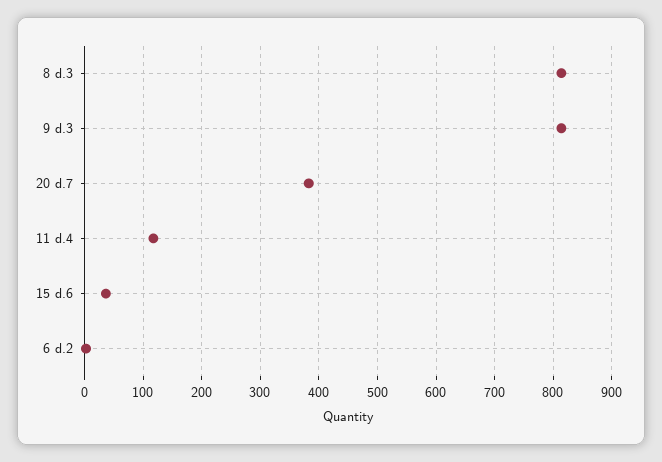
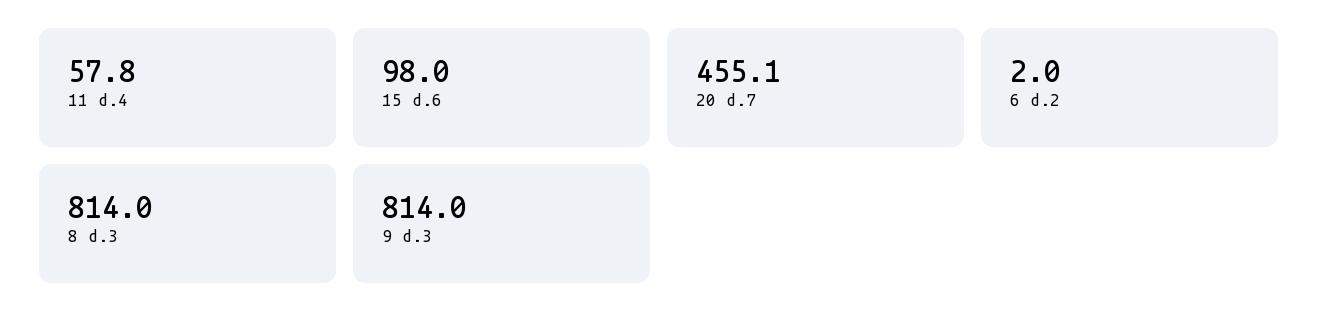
  {
    "8 d.3": 814,
    "9 d.3": 814,
-   "20 d.7": 380,
+   "20 d.7": 455.1,
-   "11 d.4": 120,
+   "11 d.4": 57.8,
-   "15 d.6": 40,
+   "15 d.6": 98,
    "6 d.2": 2
  }

